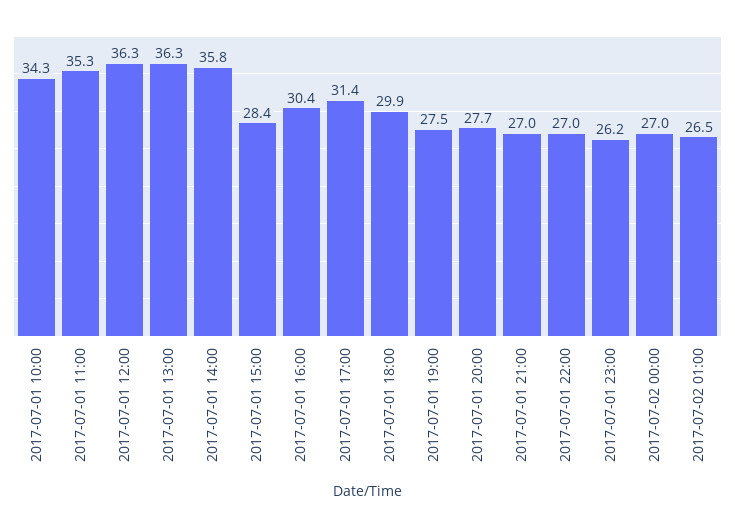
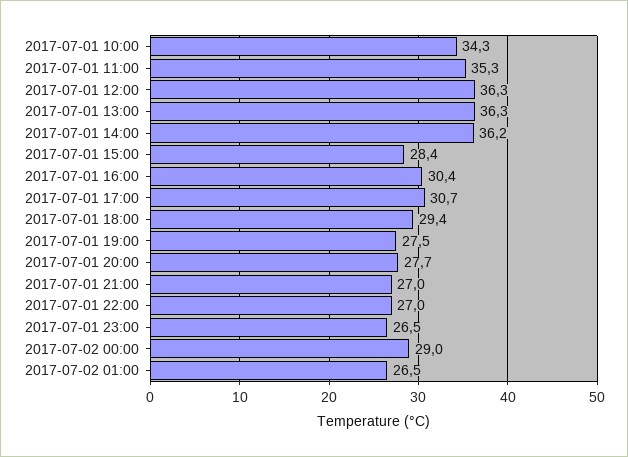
  {
    "2017-07-01 10:00": 34.3,
    "2017-07-01 11:00": 35.3,
    "2017-07-01 12:00": 36.3,
    "2017-07-01 13:00": 36.3,
-   "2017-07-01 14:00": 35.8,
+   "2017-07-01 14:00": 36.2,
    "2017-07-01 15:00": 28.4,
    "2017-07-01 16:00": 30.4,
-   "2017-07-01 17:00": 31.4,
+   "2017-07-01 17:00": 30.7,
-   "2017-07-01 18:00": 29.9,
+   "2017-07-01 18:00": 29.4,
    "2017-07-01 19:00": 27.5,
    "2017-07-01 20:00": 27.7,
    "2017-07-01 21:00": 27,
    "2017-07-01 22:00": 27,
-   "2017-07-01 23:00": 26.2,
+   "2017-07-01 23:00": 26.5,
-   "2017-07-02 00:00": 27,
+   "2017-07-02 00:00": 29,
    "2017-07-02 01:00": 26.5
  }

